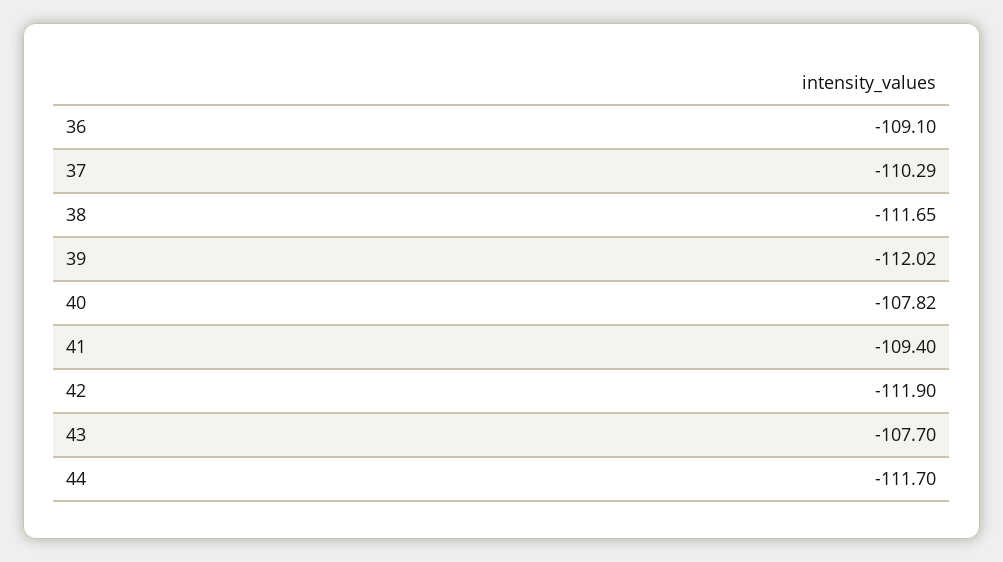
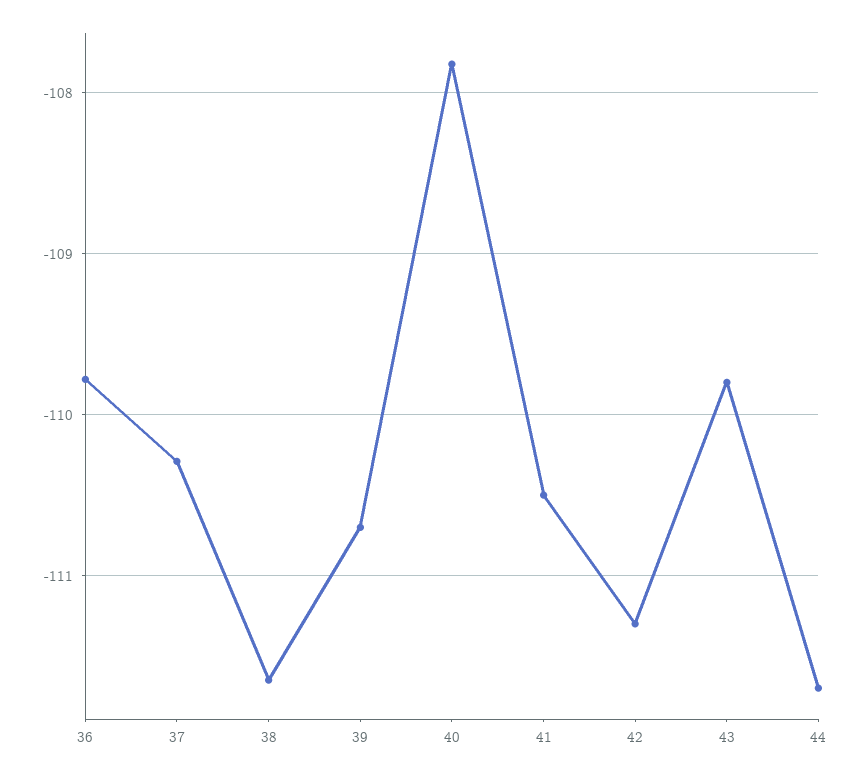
  {
-   "36": -109.1,
+   "36": -109.8,
    "37": -110.29,
    "38": -111.65,
-   "39": -112.02,
+   "39": -110.7,
    "40": -107.82,
-   "41": -109.4,
+   "41": -110.5,
-   "42": -111.9,
+   "42": -111.3,
-   "43": -107.7,
+   "43": -109.8,
    "44": -111.7
  }

